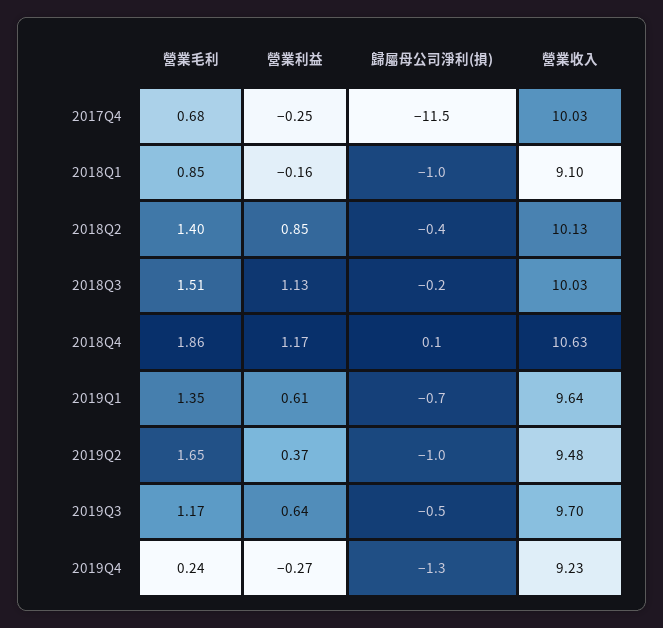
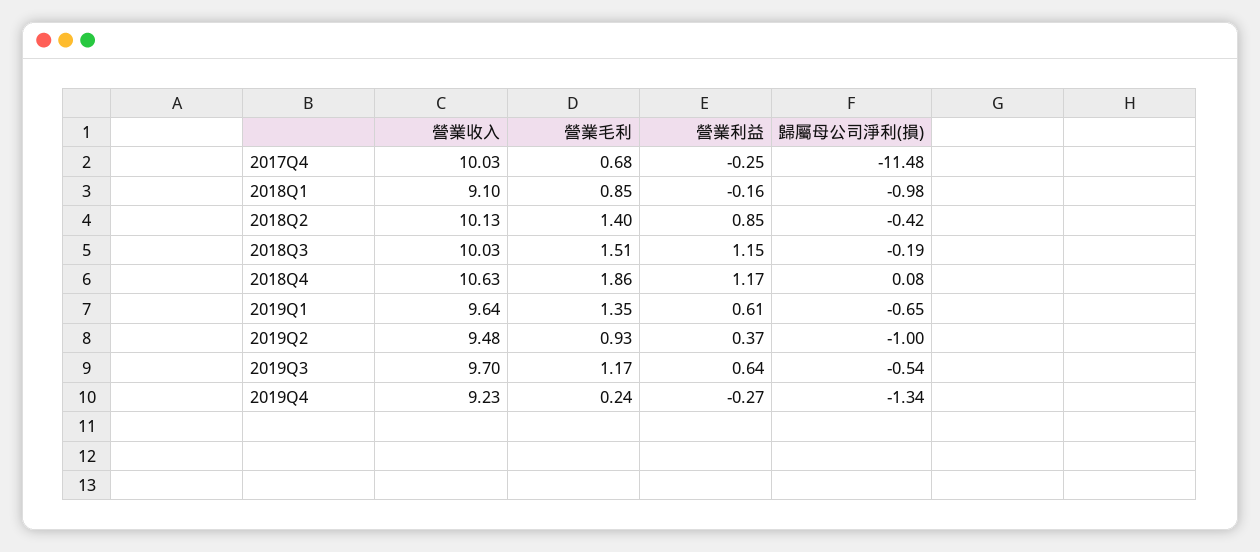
  {
    "營業毛利": {
      "2017Q4": 0.68,
      "2018Q1": 0.85,
      "2018Q2": 1.4,
      "2018Q3": 1.51,
      "2018Q4": 1.86,
      "2019Q1": 1.35,
-     "2019Q2": 1.65,
+     "2019Q2": 0.93,
      "2019Q3": 1.17,
      "2019Q4": 0.24
    },
    "營業利益": {
      "2017Q4": -0.25,
      "2018Q1": -0.16,
      "2018Q2": 0.85,
-     "2018Q3": 1.13,
+     "2018Q3": 1.15,
      "2018Q4": 1.17,
      "2019Q1": 0.61,
      "2019Q2": 0.37,
      "2019Q3": 0.64,
      "2019Q4": -0.27
    },
    "歸屬母公司淨利(損)": {
      "2017Q4": -11.48,
      "2018Q1": -0.98,
      "2018Q2": -0.42,
      "2018Q3": -0.19,
      "2018Q4": 0.08,
      "2019Q1": -0.65,
      "2019Q2": -1,
      "2019Q3": -0.54,
      "2019Q4": -1.34
    },
    "營業收入": {
      "2017Q4": 10.03,
      "2018Q1": 9.1,
      "2018Q2": 10.13,
      "2018Q3": 10.03,
      "2018Q4": 10.63,
      "2019Q1": 9.64,
      "2019Q2": 9.48,
      "2019Q3": 9.7,
      "2019Q4": 9.23
    }
  }

